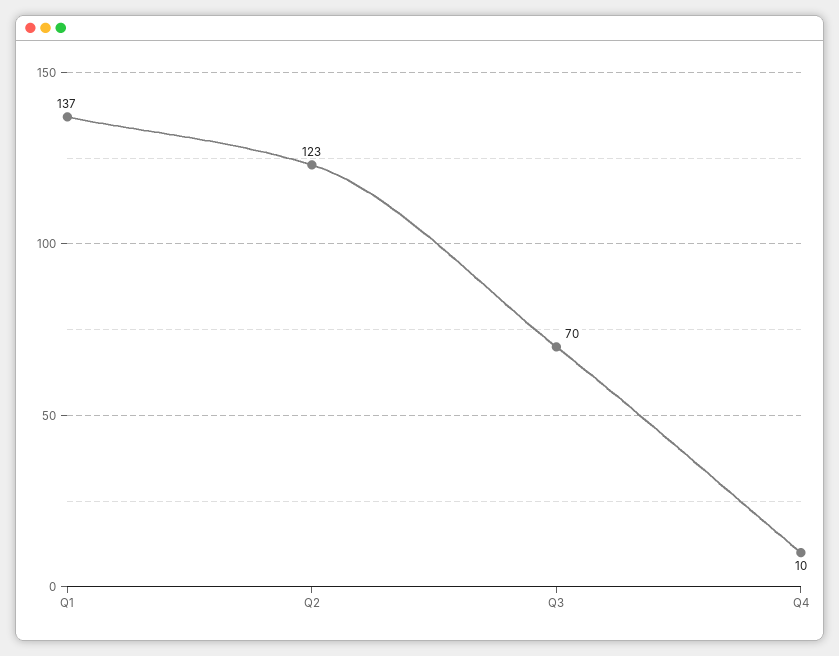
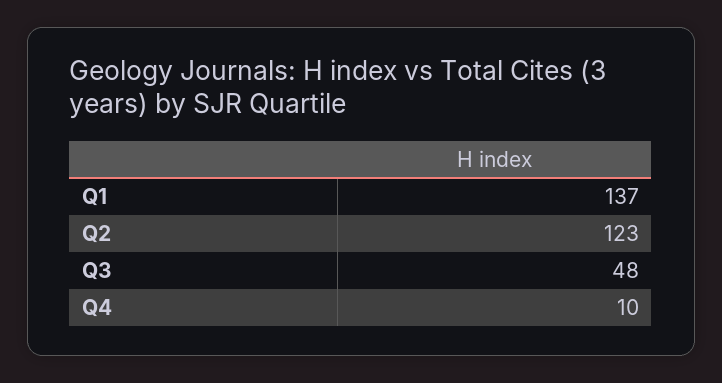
  {
    "Q1": 137,
    "Q2": 123,
-   "Q3": 70,
+   "Q3": 48,
    "Q4": 10
  }

